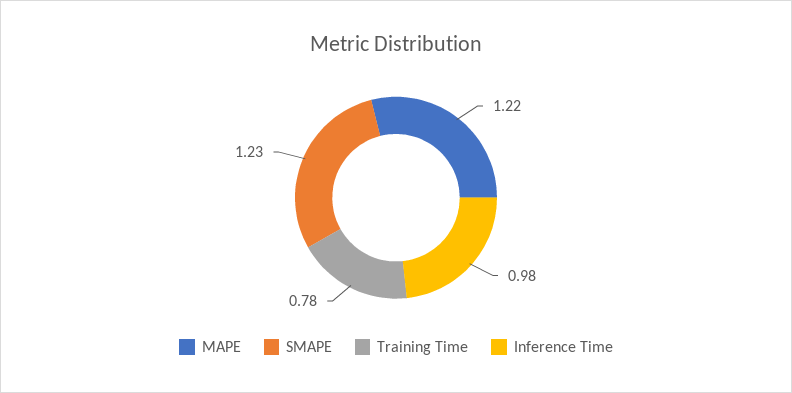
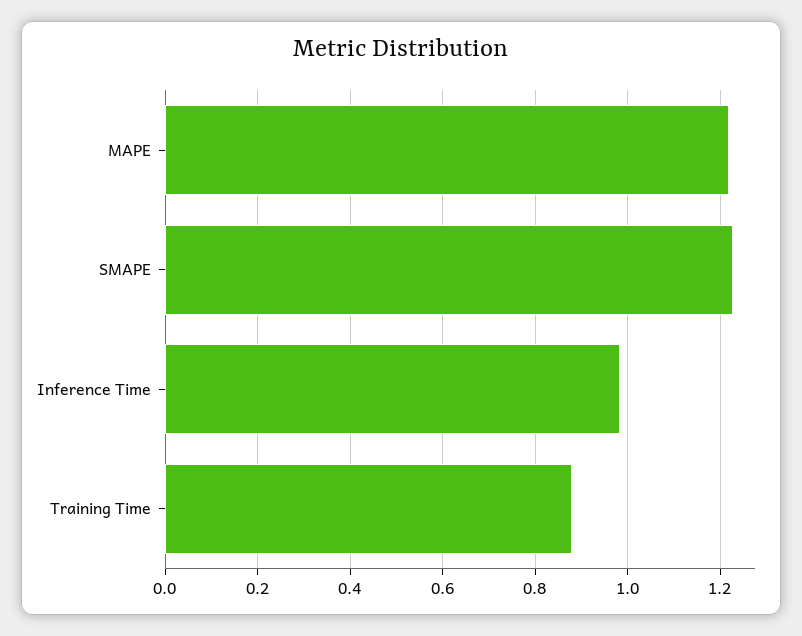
  {
    "MAPE": 1.22,
    "SMAPE": 1.23,
-   "Training Time": 0.78,
+   "Training Time": 0.88,
    "Inference Time": 0.98
  }

